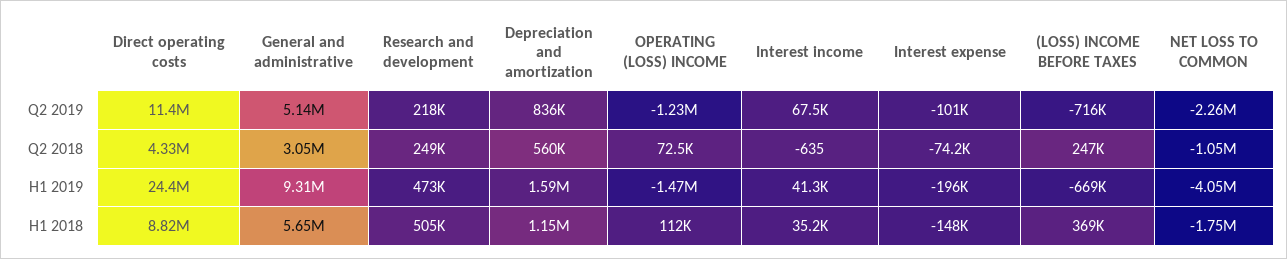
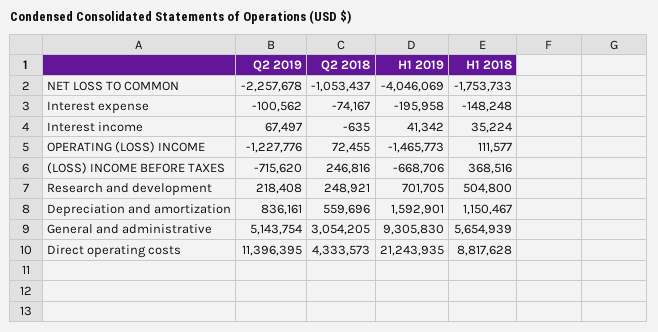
  {
    "Direct operating costs": {
      "Q2 2019": 11396395,
      "Q2 2018": 4333573,
-     "H1 2019": 24400000,
+     "H1 2019": 21243935,
      "H1 2018": 8817628
    },
    "General and administrative": {
      "Q2 2019": 5143754,
      "Q2 2018": 3054205,
      "H1 2019": 9305830,
      "H1 2018": 5654939
    },
    "Research and development": {
      "Q2 2019": 218408,
      "Q2 2018": 248921,
-     "H1 2019": 473000,
+     "H1 2019": 701705,
      "H1 2018": 504800
    },
    "Depreciation and amortization": {
      "Q2 2019": 836161,
      "Q2 2018": 559696,
      "H1 2019": 1592901,
      "H1 2018": 1150467
    },
    "OPERATING (LOSS) INCOME": {
      "Q2 2019": -1227776,
      "Q2 2018": 72455,
      "H1 2019": -1465773,
      "H1 2018": 111577
    },
    "Interest income": {
      "Q2 2019": 67497,
      "Q2 2018": -635,
      "H1 2019": 41342,
      "H1 2018": 35224
    },
    "Interest expense": {
      "Q2 2019": -100562,
      "Q2 2018": -74167,
      "H1 2019": -195958,
      "H1 2018": -148248
    },
    "(LOSS) INCOME BEFORE TAXES": {
      "Q2 2019": -715620,
      "Q2 2018": 246816,
      "H1 2019": -668706,
      "H1 2018": 368516
    },
    "NET LOSS TO COMMON": {
      "Q2 2019": -2257678,
      "Q2 2018": -1053437,
      "H1 2019": -4046069,
      "H1 2018": -1753733
    }
  }

